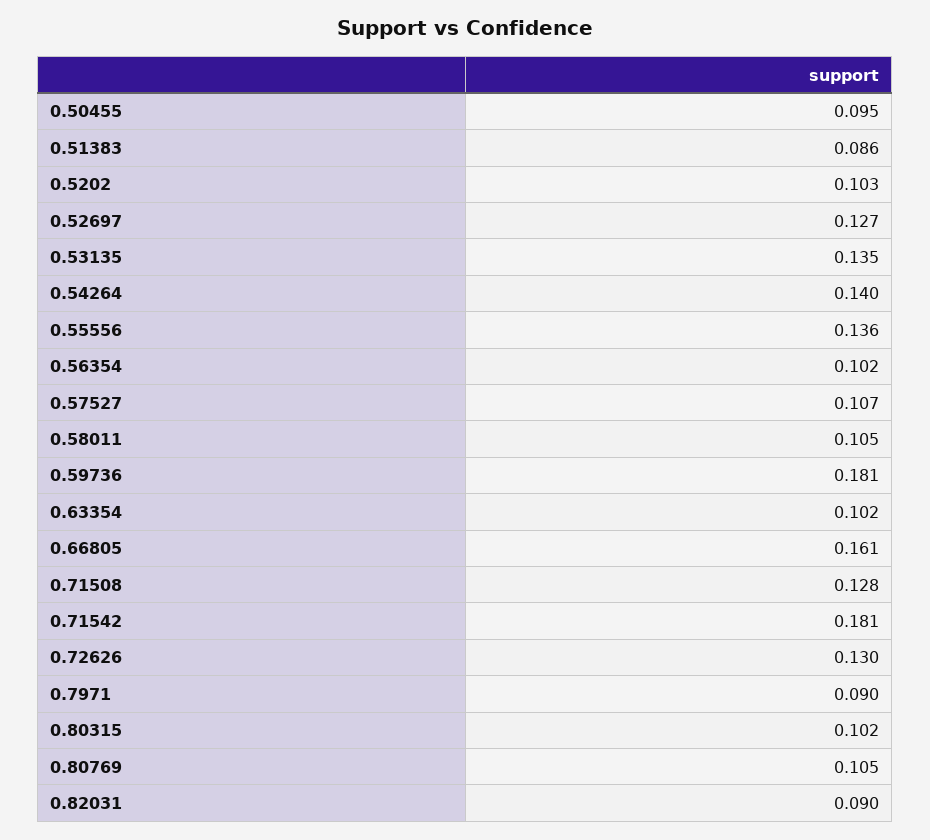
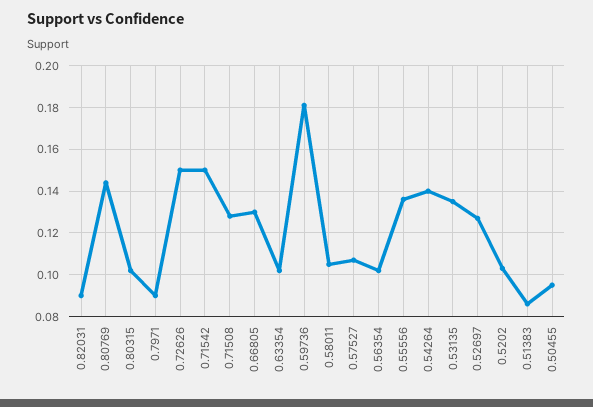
  {
    "0.50455": 0.095,
    "0.51383": 0.086,
    "0.5202": 0.103,
    "0.52697": 0.127,
    "0.53135": 0.135,
    "0.54264": 0.14,
    "0.55556": 0.136,
    "0.56354": 0.102,
    "0.57527": 0.107,
    "0.58011": 0.105,
    "0.59736": 0.181,
    "0.63354": 0.102,
-   "0.66805": 0.161,
+   "0.66805": 0.13,
    "0.71508": 0.128,
-   "0.71542": 0.181,
+   "0.71542": 0.15,
-   "0.72626": 0.13,
+   "0.72626": 0.15,
    "0.7971": 0.09,
    "0.80315": 0.102,
-   "0.80769": 0.105,
+   "0.80769": 0.145,
    "0.82031": 0.09
  }

